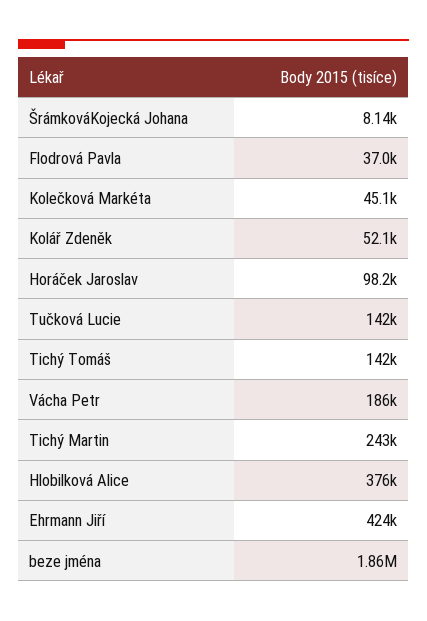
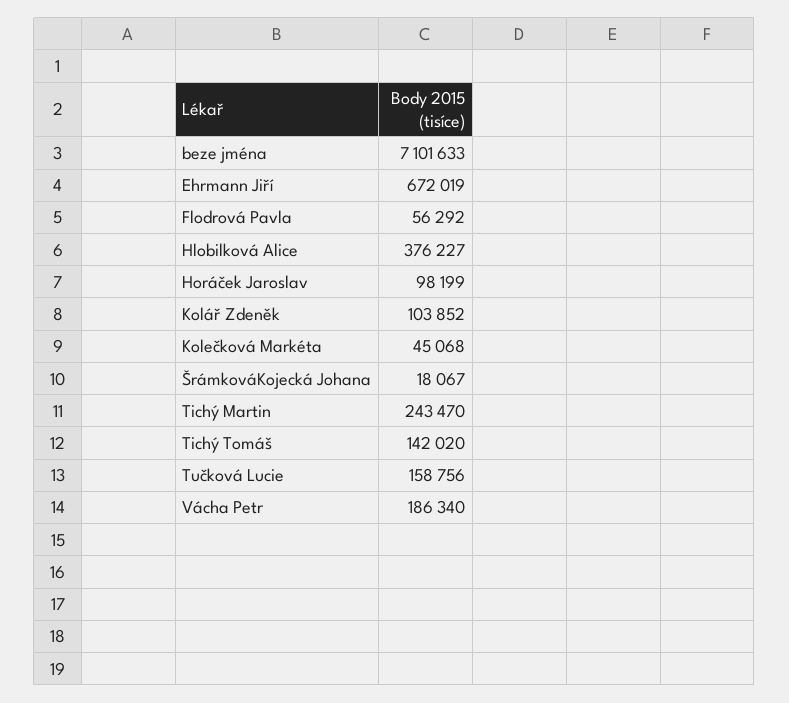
  {
-   "ŠrámkováKojecká Johana": 8140,
+   "ŠrámkováKojecká Johana": 18067,
-   "Flodrová Pavla": 37000,
+   "Flodrová Pavla": 56292,
    "Kolečková Markéta": 45068,
-   "Kolář Zdeněk": 52100,
+   "Kolář Zdeněk": 103852,
    "Horáček Jaroslav": 98199,
-   "Tučková Lucie": 142000,
+   "Tučková Lucie": 158756,
    "Tichý Tomáš": 142020,
    "Vácha Petr": 186340,
    "Tichý Martin": 243470,
    "Hlobilková Alice": 376227,
-   "Ehrmann Jiří": 424000,
+   "Ehrmann Jiří": 672019,
-   "beze jména": 1860000
+   "beze jména": 7101633
  }

